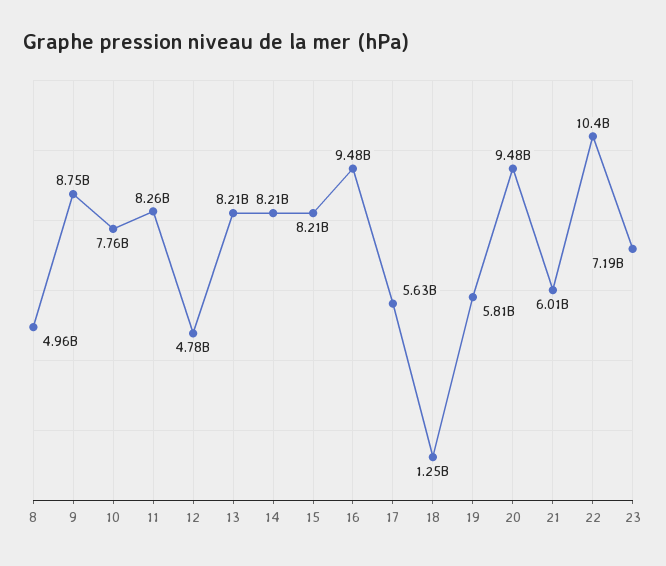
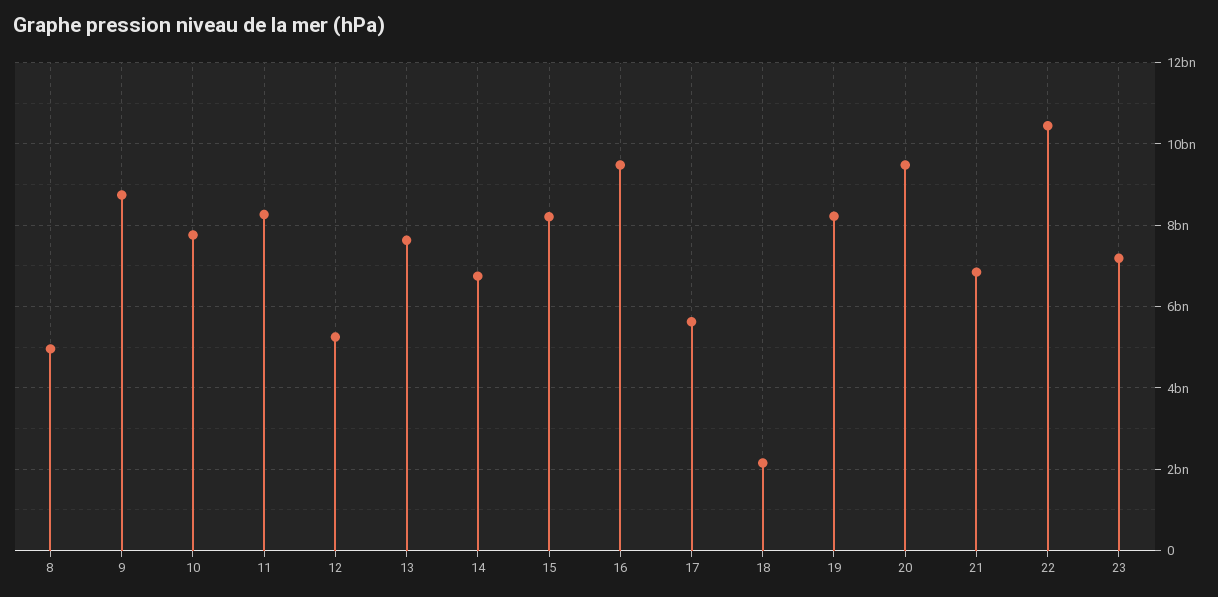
  {
    "8": 4960000000,
    "9": 8750000000,
    "10": 7760000000,
    "11": 8260000000,
-   "12": 4780000000,
+   "12": 5200000000,
-   "13": 8210000000,
+   "13": 7600000000,
-   "14": 8210000000,
+   "14": 6800000000,
    "15": 8210000000,
    "16": 9480000000,
    "17": 5630000000,
-   "18": 1250000000,
+   "18": 2200000000,
-   "19": 5810000000,
+   "19": 8200000000,
    "20": 9480000000,
-   "21": 6010000000,
+   "21": 6800000000,
    "22": 10400000000,
    "23": 7190000000
  }

